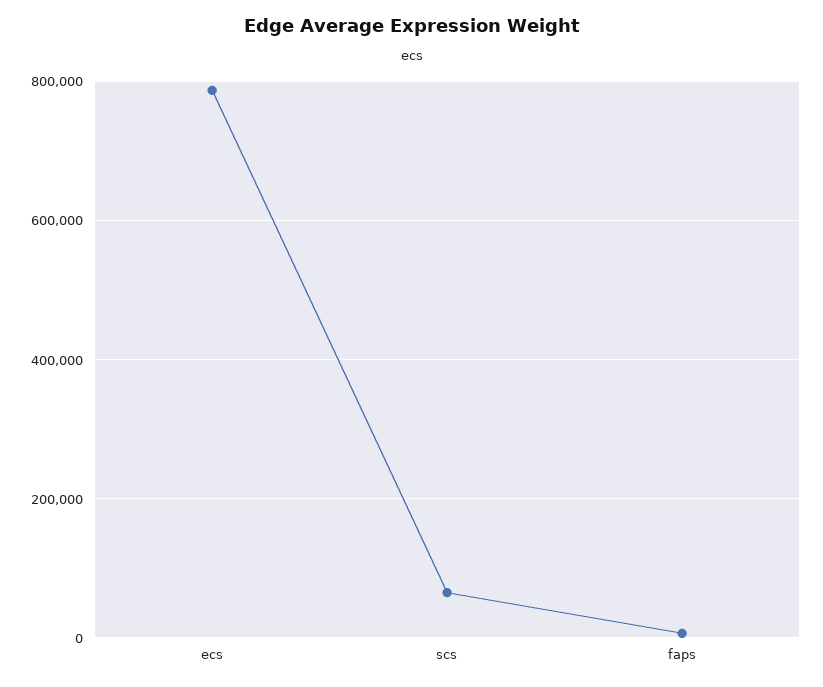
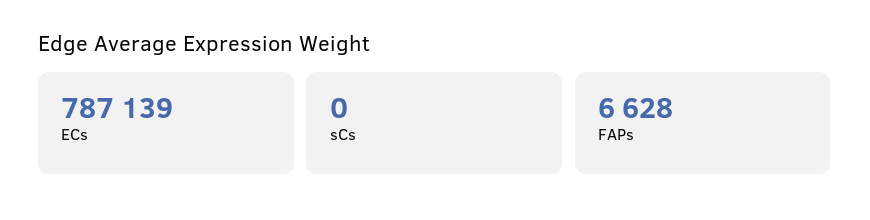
  {
    "ecs": 787139,
-   "scs": 60000,
+   "scs": 0,
    "faps": 6628
  }

